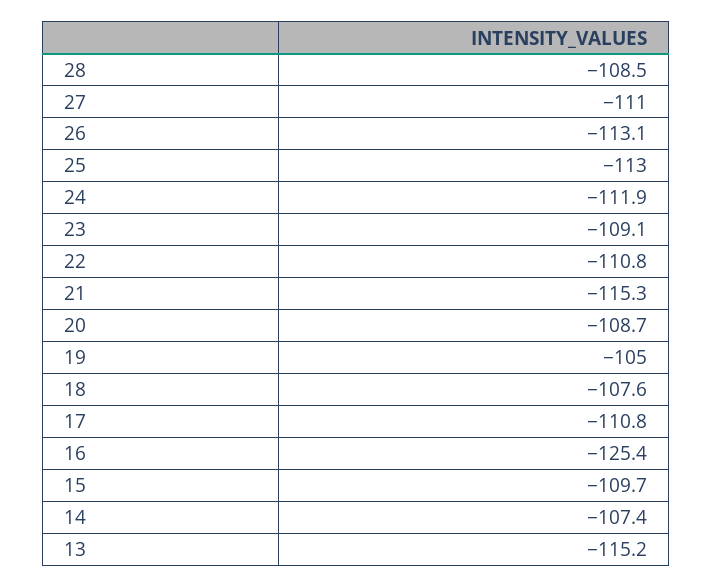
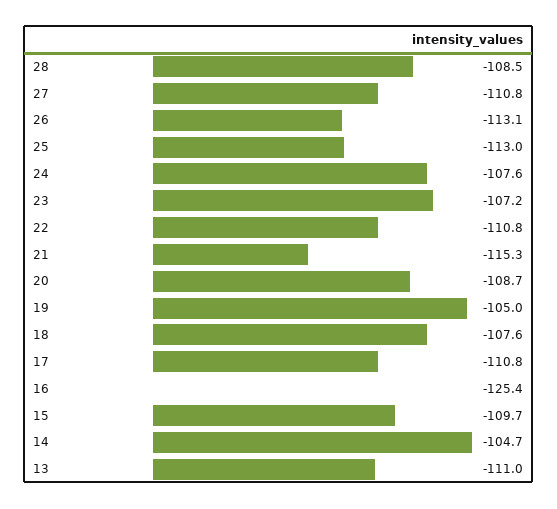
  {
    "28": -108.5,
-   "27": -111,
+   "27": -110.8,
    "26": -113.1,
    "25": -113,
-   "24": -111.9,
+   "24": -107.6,
-   "23": -109.1,
+   "23": -107.2,
    "22": -110.8,
    "21": -115.3,
    "20": -108.7,
    "19": -105,
    "18": -107.6,
    "17": -110.8,
    "16": -125.4,
    "15": -109.7,
-   "14": -107.4,
+   "14": -104.7,
-   "13": -115.2
+   "13": -111
  }

